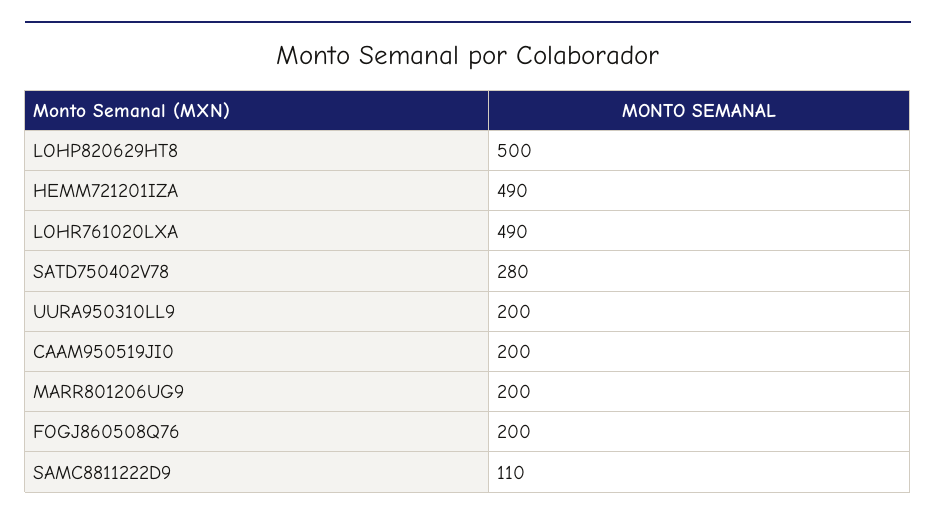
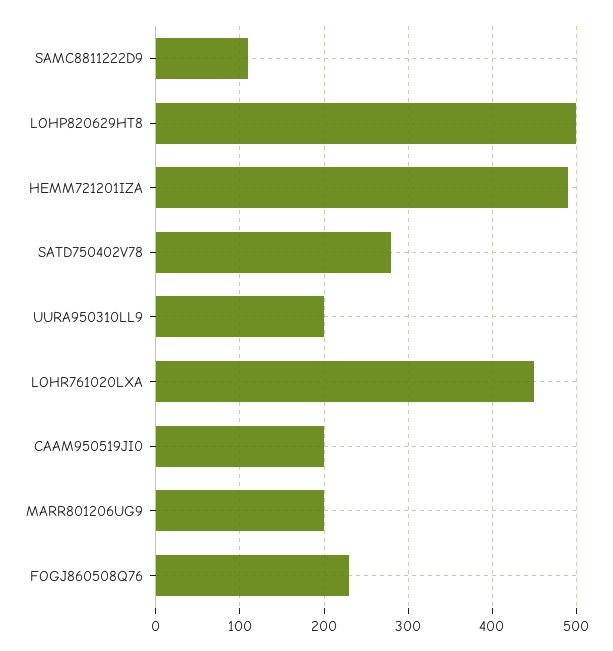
  {
    "LOHP820629HT8": 500,
    "HEMM721201IZA": 490,
-   "LOHR761020LXA": 490,
+   "LOHR761020LXA": 450,
    "SATD750402V78": 280,
    "UURA950310LL9": 200,
    "CAAM950519JI0": 200,
    "MARR801206UG9": 200,
-   "FOGJ860508Q76": 200,
+   "FOGJ860508Q76": 230,
    "SAMC8811222D9": 110
  }

